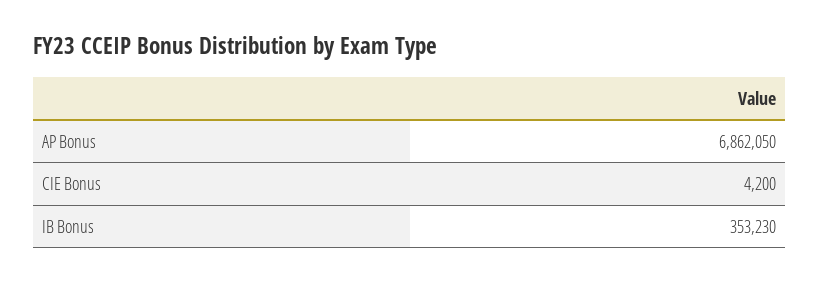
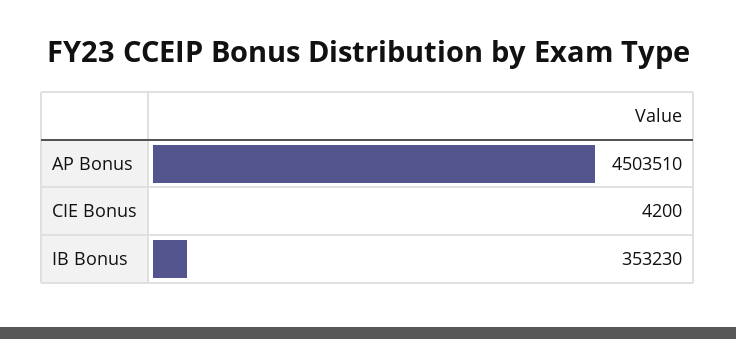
  {
-   "AP Bonus": 6862050,
+   "AP Bonus": 4503510,
    "CIE Bonus": 4200,
    "IB Bonus": 353230
  }

